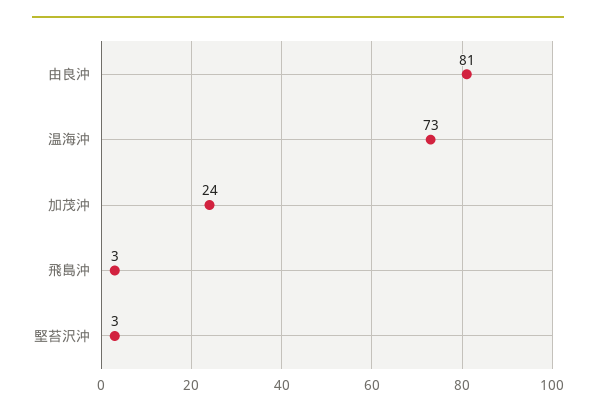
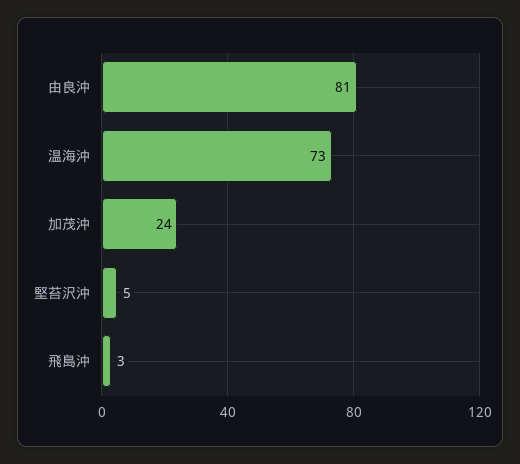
  {
    "由良沖": 81,
    "温海沖": 73,
    "加茂沖": 24,
    "飛島沖": 3,
-   "堅苔沢沖": 3
+   "堅苔沢沖": 5
  }

